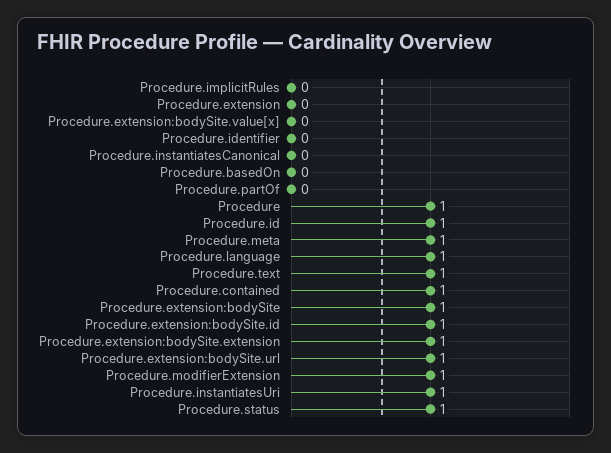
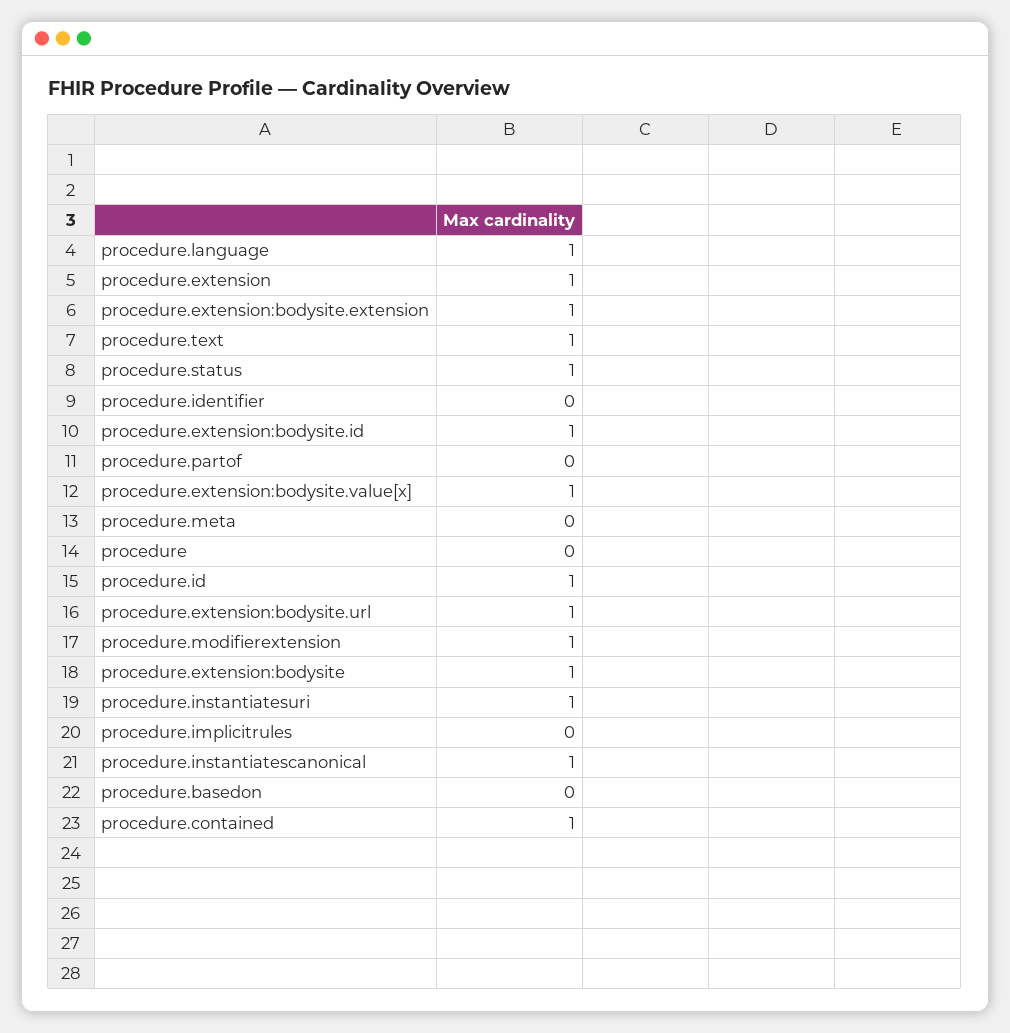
  {
    "Procedure.implicitRules": 0,
-   "Procedure.extension": 0,
+   "Procedure.extension": 1,
-   "Procedure.extension:bodySite.value[x]": 0,
+   "Procedure.extension:bodySite.value[x]": 1,
    "Procedure.identifier": 0,
-   "Procedure.instantiatesCanonical": 0,
+   "Procedure.instantiatesCanonical": 1,
    "Procedure.basedOn": 0,
    "Procedure.partOf": 0,
-   "Procedure": 1,
+   "Procedure": 0,
    "Procedure.id": 1,
-   "Procedure.meta": 1,
+   "Procedure.meta": 0,
    "Procedure.language": 1,
    "Procedure.text": 1,
    "Procedure.contained": 1,
    "Procedure.extension:bodySite": 1,
    "Procedure.extension:bodySite.id": 1,
    "Procedure.extension:bodySite.extension": 1,
    "Procedure.extension:bodySite.url": 1,
    "Procedure.modifierExtension": 1,
    "Procedure.instantiatesUri": 1,
    "Procedure.status": 1
  }

